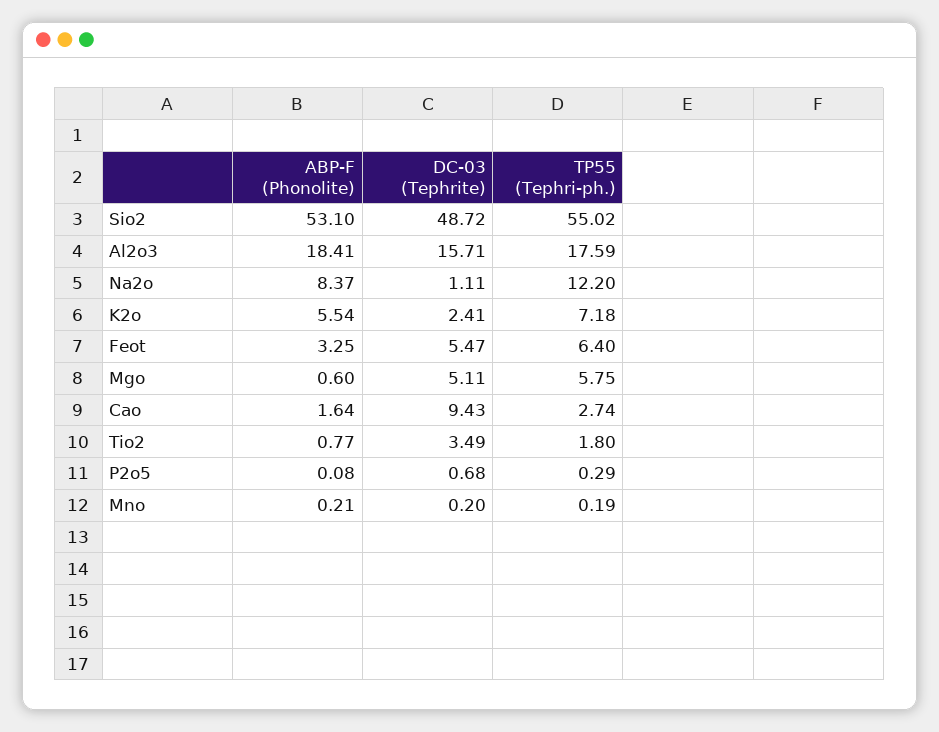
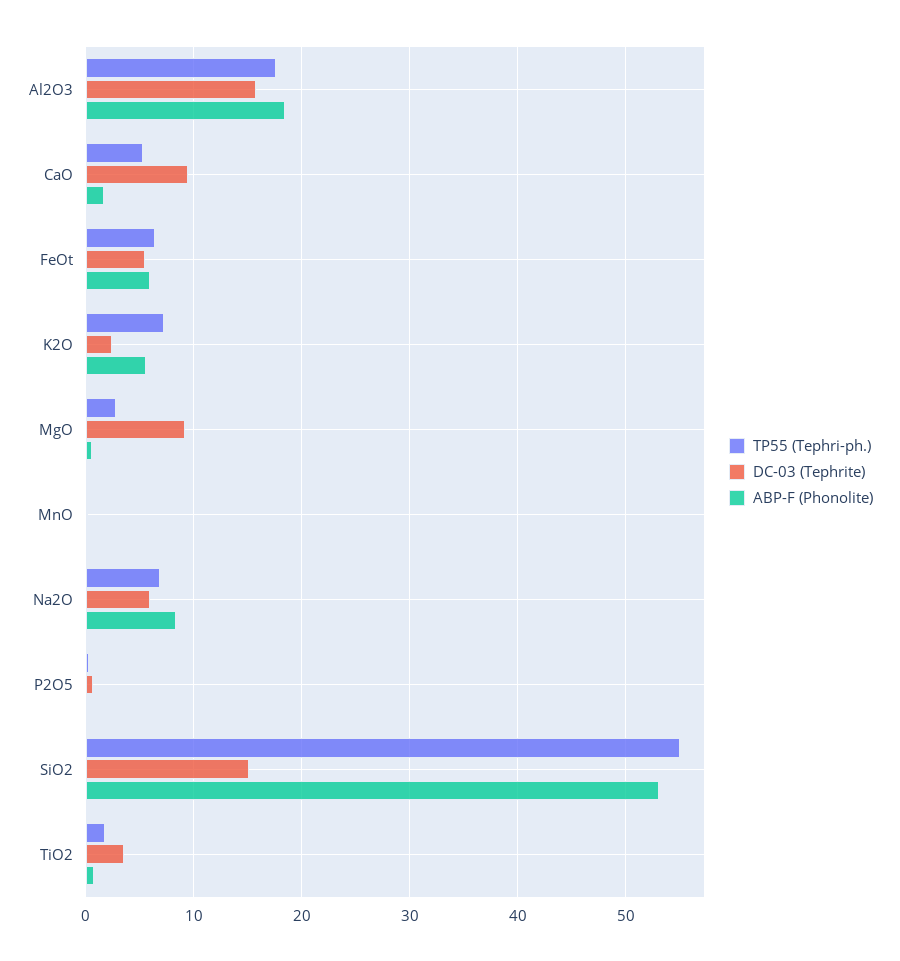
  {
    "ABP-F (Phonolite)": {
      "Sio2": 53.1,
      "Al2o3": 18.41,
      "Na2o": 8.37,
      "K2o": 5.54,
-     "Feot": 3.25,
+     "Feot": 6,
      "Mgo": 0.6,
      "Cao": 1.64,
      "Tio2": 0.77,
      "P2o5": 0.08,
      "Mno": 0.21
    },
    "DC-03 (Tephrite)": {
-     "Sio2": 48.72,
+     "Sio2": 15,
      "Al2o3": 15.71,
-     "Na2o": 1.11,
+     "Na2o": 6,
      "K2o": 2.41,
      "Feot": 5.47,
-     "Mgo": 5.11,
+     "Mgo": 9,
      "Cao": 9.43,
      "Tio2": 3.49,
      "P2o5": 0.68,
      "Mno": 0.2
    },
    "TP55 (Tephri-ph.)": {
      "Sio2": 55.02,
      "Al2o3": 17.59,
-     "Na2o": 12.2,
+     "Na2o": 7,
      "K2o": 7.18,
      "Feot": 6.4,
-     "Mgo": 5.75,
+     "Mgo": 3,
-     "Cao": 2.74,
+     "Cao": 5,
      "Tio2": 1.8,
      "P2o5": 0.29,
      "Mno": 0.19
    }
  }

